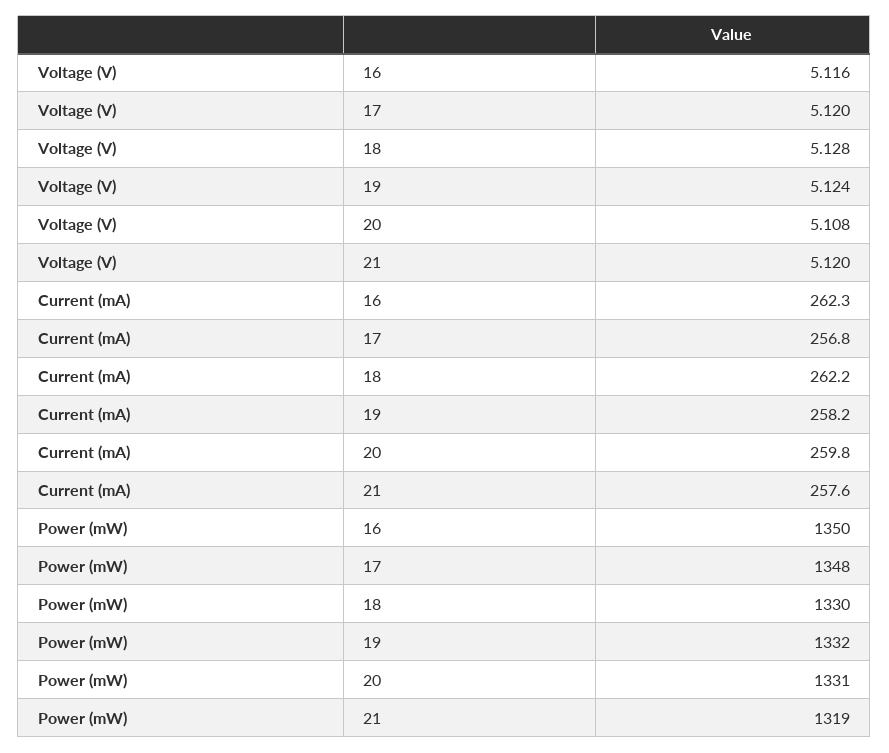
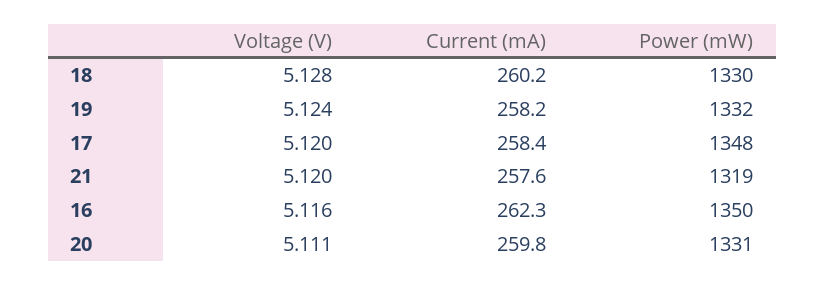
  {
    "Voltage (V)": {
      "16": 5.116,
      "17": 5.12,
      "18": 5.128,
      "19": 5.124,
-     "20": 5.108,
+     "20": 5.111,
      "21": 5.12
    },
    "Current (mA)": {
      "16": 262.3,
-     "17": 256.8,
+     "17": 258.4,
-     "18": 262.2,
+     "18": 260.2,
      "19": 258.2,
      "20": 259.8,
      "21": 257.6
    },
    "Power (mW)": {
      "16": 1350,
      "17": 1348,
      "18": 1330,
      "19": 1332,
      "20": 1331,
      "21": 1319
    }
  }

